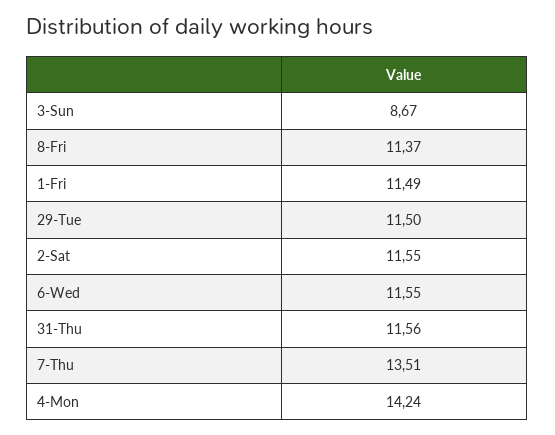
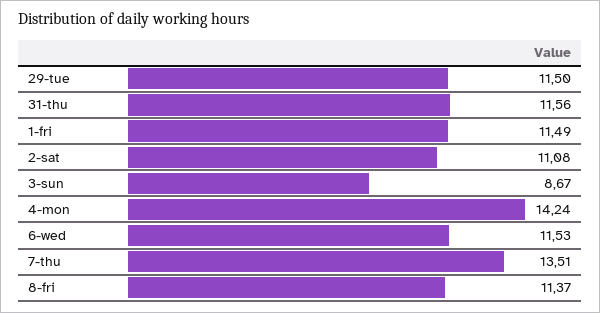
  {
    "3-Sun": 8.67,
    "8-Fri": 11.37,
    "1-Fri": 11.49,
    "29-Tue": 11.5,
-   "2-Sat": 11.55,
+   "2-Sat": 11.08,
-   "6-Wed": 11.55,
+   "6-Wed": 11.53,
    "31-Thu": 11.56,
    "7-Thu": 13.51,
    "4-Mon": 14.24
  }

